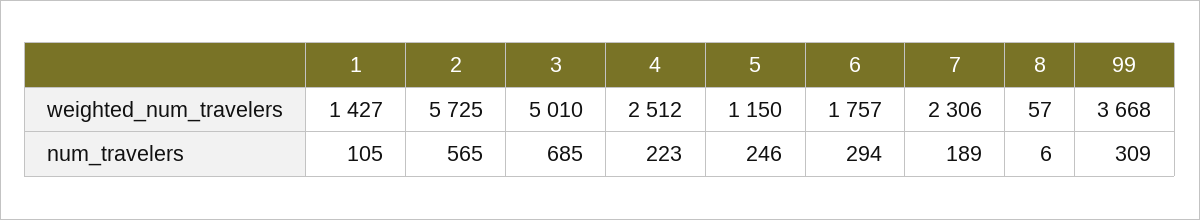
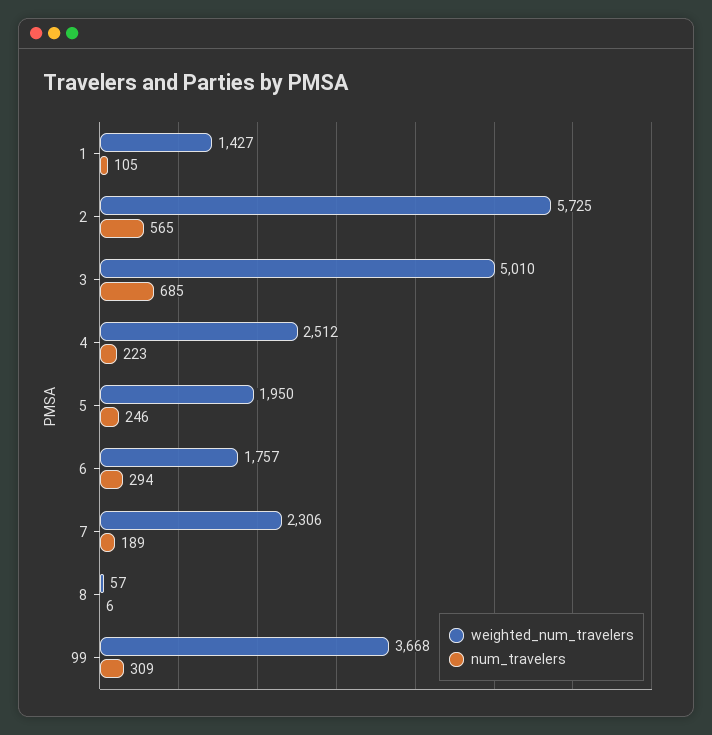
  {
    "weighted_num_travelers": {
      "1": 1427,
      "2": 5725,
      "3": 5010,
      "4": 2512,
-     "5": 1150,
+     "5": 1950,
      "6": 1757,
      "7": 2306,
      "8": 57,
      "99": 3668
    },
    "num_travelers": {
      "1": 105,
      "2": 565,
      "3": 685,
      "4": 223,
      "5": 246,
      "6": 294,
      "7": 189,
      "8": 6,
      "99": 309
    }
  }

